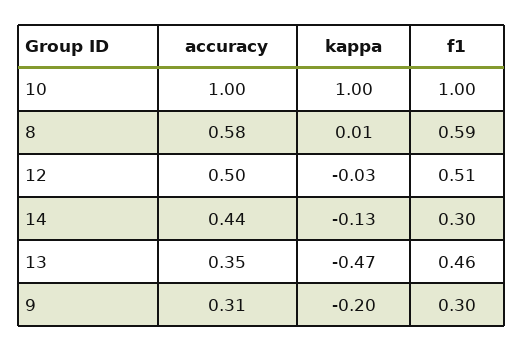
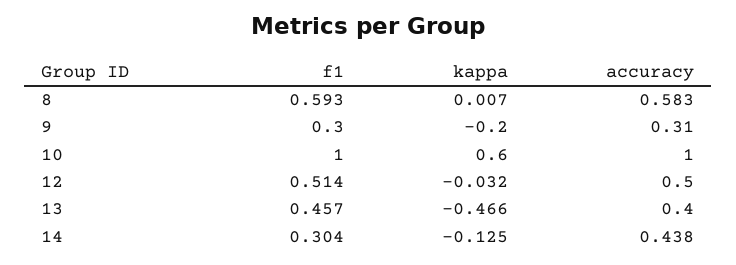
  {
    "accuracy": {
      "10": 1,
      "8": 0.583,
      "12": 0.5,
      "14": 0.438,
-     "13": 0.35,
+     "13": 0.4,
      "9": 0.31
    },
    "kappa": {
-     "10": 1,
+     "10": 0.6,
      "8": 0.007,
      "12": -0.032,
      "14": -0.125,
      "13": -0.466,
      "9": -0.2
    },
    "f1": {
      "10": 1,
      "8": 0.593,
      "12": 0.514,
      "14": 0.304,
      "13": 0.457,
      "9": 0.3
    }
  }

